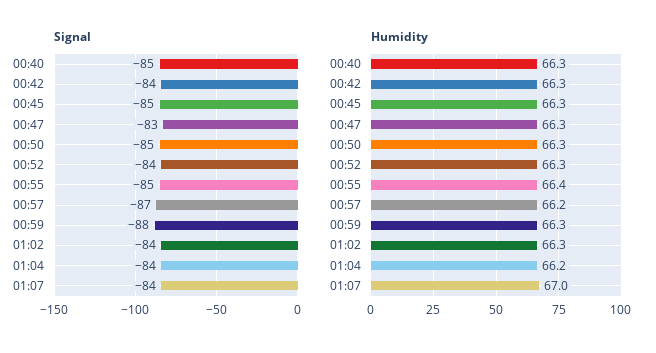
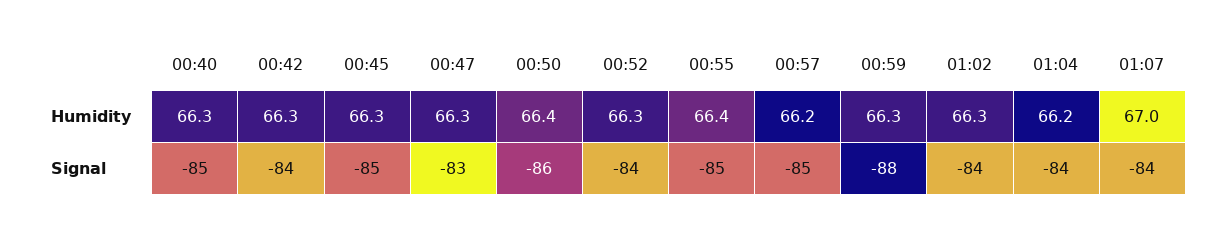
  {
    "Signal": {
      "00:40": -85,
      "00:42": -84,
      "00:45": -85,
      "00:47": -83,
-     "00:50": -85,
+     "00:50": -86,
      "00:52": -84,
      "00:55": -85,
-     "00:57": -87,
+     "00:57": -85,
      "00:59": -88,
      "01:02": -84,
      "01:04": -84,
      "01:07": -84
    },
    "Humidity": {
      "00:40": 66.3,
      "00:42": 66.3,
      "00:45": 66.3,
      "00:47": 66.3,
-     "00:50": 66.3,
+     "00:50": 66.4,
      "00:52": 66.3,
      "00:55": 66.4,
      "00:57": 66.2,
      "00:59": 66.3,
      "01:02": 66.3,
      "01:04": 66.2,
      "01:07": 67
    }
  }

